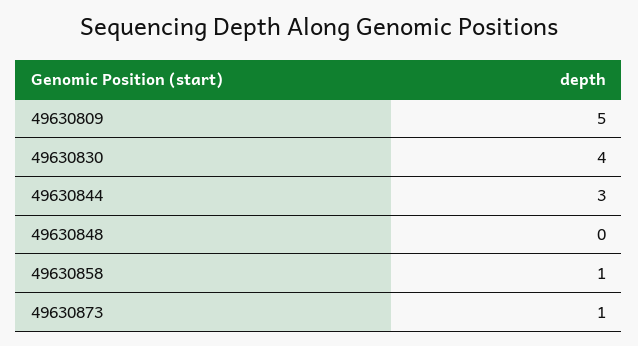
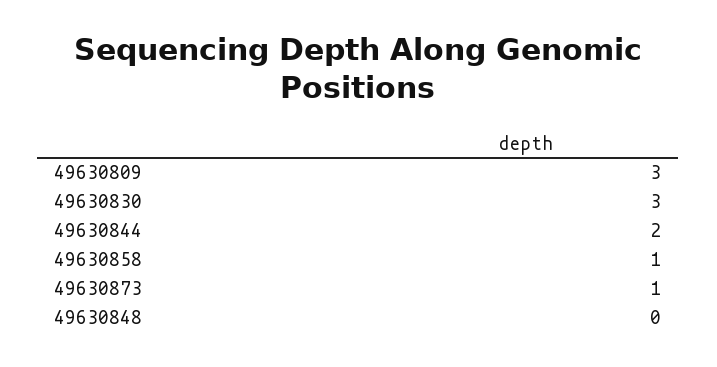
  {
-   "49630809": 5,
+   "49630809": 3,
-   "49630830": 4,
+   "49630830": 3,
-   "49630844": 3,
+   "49630844": 2,
    "49630848": 0,
    "49630858": 1,
    "49630873": 1
  }

